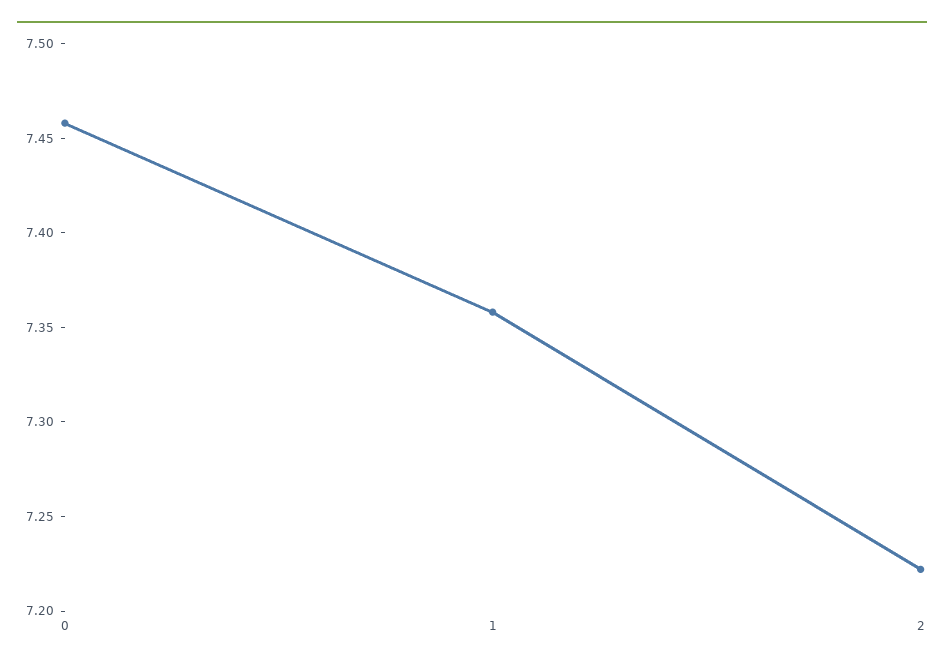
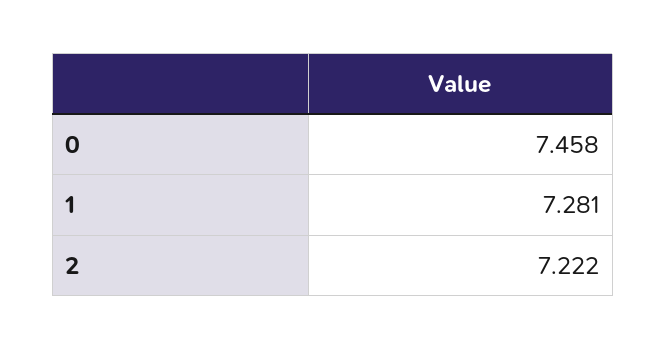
  {
    "0": 7.458,
-   "1": 7.36,
+   "1": 7.281,
    "2": 7.222
  }

